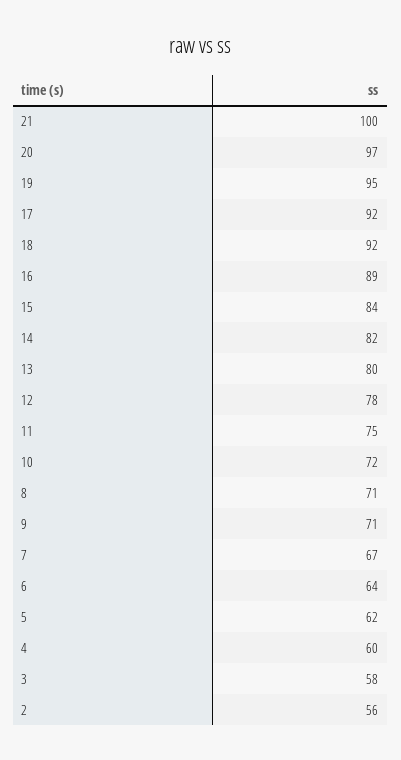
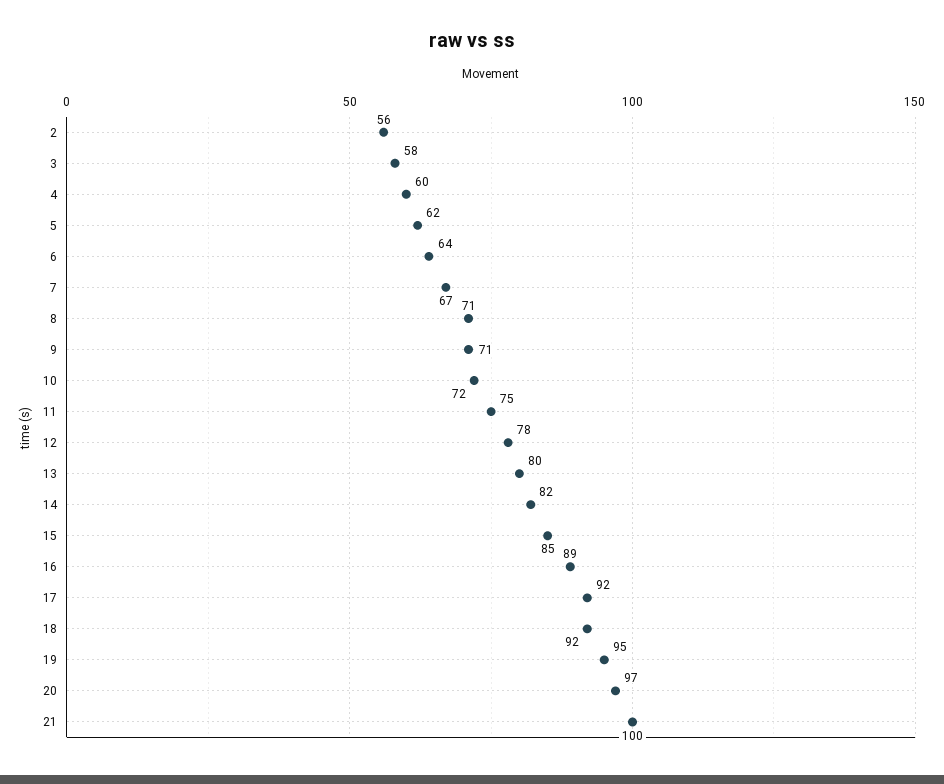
  {
    "21": 100,
    "20": 97,
    "19": 95,
    "17": 92,
    "18": 92,
    "16": 89,
-   "15": 84,
+   "15": 85,
    "14": 82,
    "13": 80,
    "12": 78,
    "11": 75,
    "10": 72,
    "8": 71,
    "9": 71,
    "7": 67,
    "6": 64,
    "5": 62,
    "4": 60,
    "3": 58,
    "2": 56
  }

